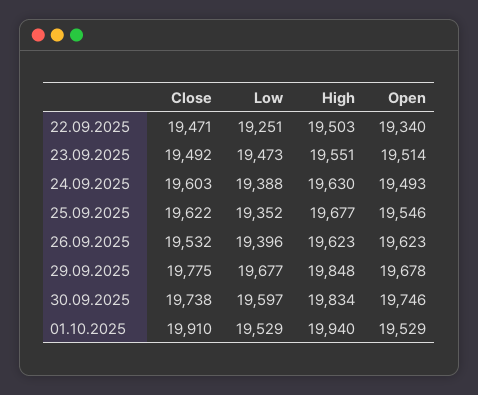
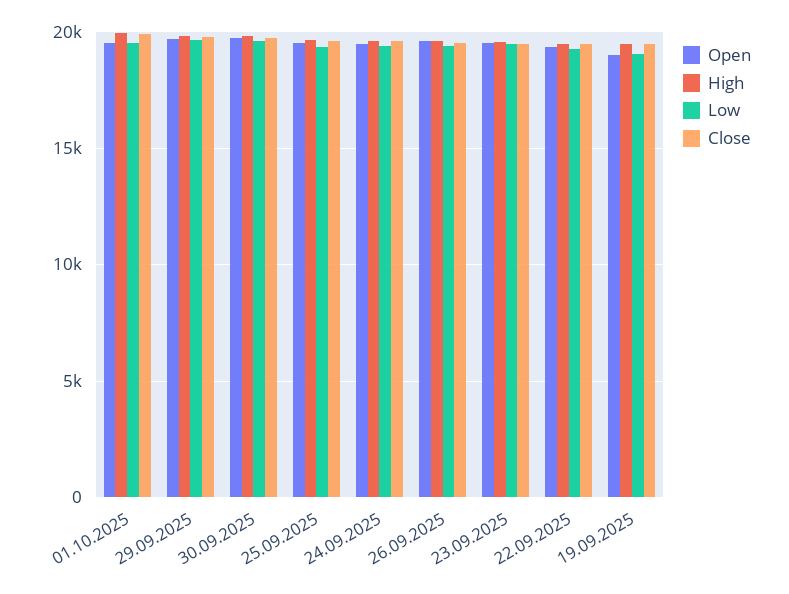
  {
    "Close": {
      "22.09.2025": 19471,
      "23.09.2025": 19492,
      "24.09.2025": 19603,
      "25.09.2025": 19622,
      "26.09.2025": 19532,
      "29.09.2025": 19775,
      "30.09.2025": 19738,
-     "01.10.2025": 19910
+     "01.10.2025": 19910,
+     "19.09.2025": 19500
    },
    "Low": {
      "22.09.2025": 19251,
      "23.09.2025": 19473,
      "24.09.2025": 19388,
      "25.09.2025": 19352,
      "26.09.2025": 19396,
      "29.09.2025": 19677,
      "30.09.2025": 19597,
-     "01.10.2025": 19529
+     "01.10.2025": 19529,
+     "19.09.2025": 19000
    },
    "High": {
      "22.09.2025": 19503,
      "23.09.2025": 19551,
      "24.09.2025": 19630,
      "25.09.2025": 19677,
      "26.09.2025": 19623,
      "29.09.2025": 19848,
      "30.09.2025": 19834,
-     "01.10.2025": 19940
+     "01.10.2025": 19940,
+     "19.09.2025": 19500
    },
    "Open": {
      "22.09.2025": 19340,
      "23.09.2025": 19514,
      "24.09.2025": 19493,
      "25.09.2025": 19546,
      "26.09.2025": 19623,
      "29.09.2025": 19678,
      "30.09.2025": 19746,
-     "01.10.2025": 19529
+     "01.10.2025": 19529,
+     "19.09.2025": 19000
    }
  }

